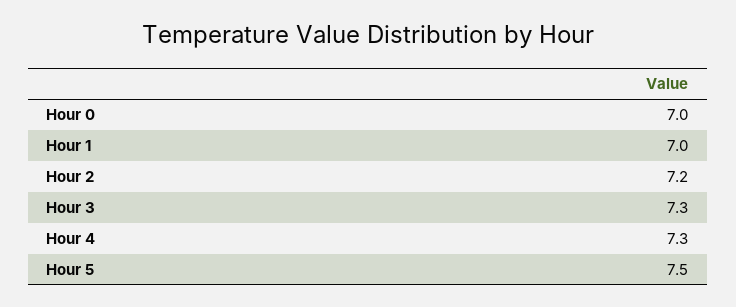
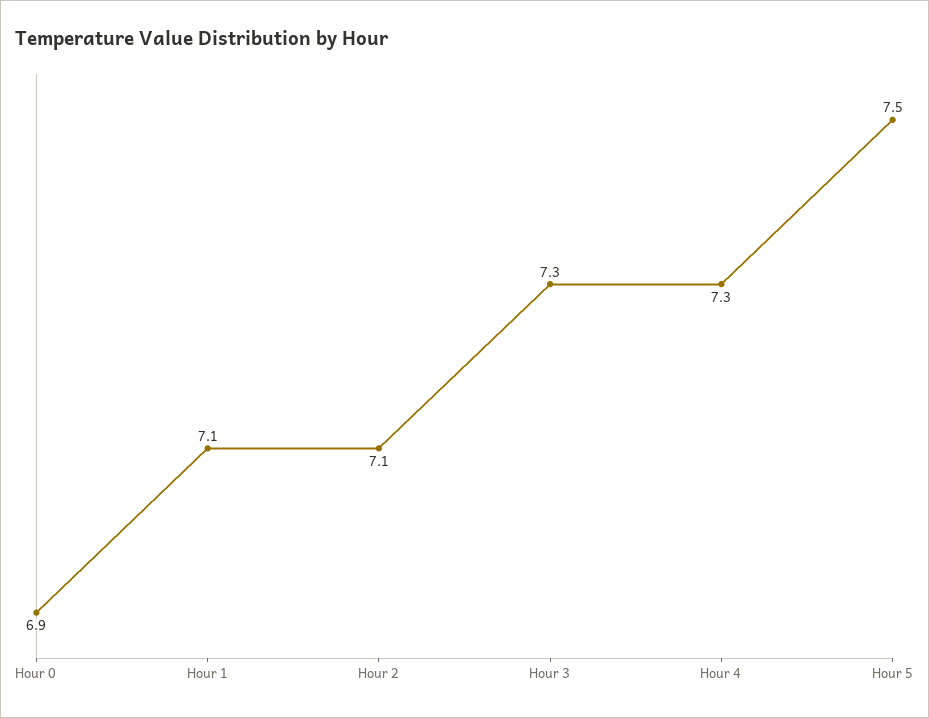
  {
-   "Hour 0": 7,
+   "Hour 0": 6.9,
-   "Hour 1": 7,
+   "Hour 1": 7.1,
-   "Hour 2": 7.2,
+   "Hour 2": 7.1,
    "Hour 3": 7.3,
    "Hour 4": 7.3,
    "Hour 5": 7.5
  }

